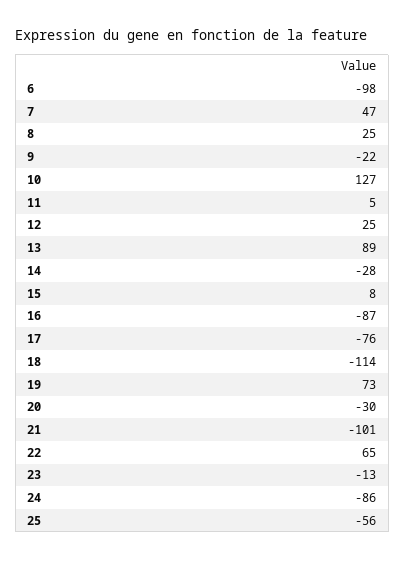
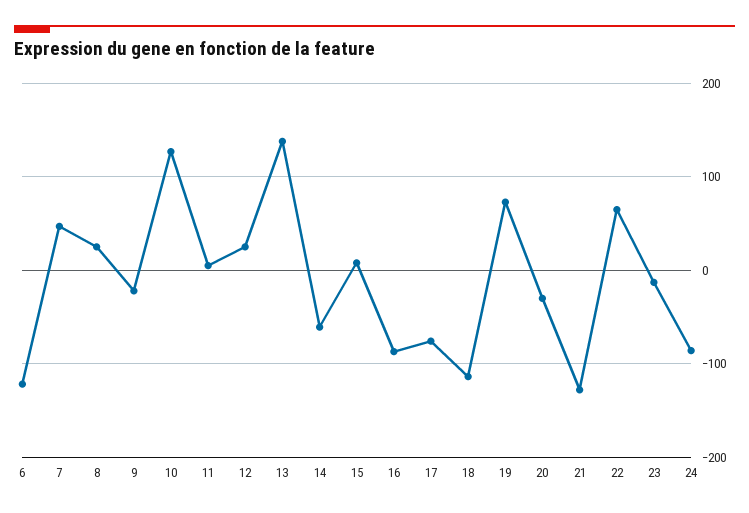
  {
-   "6": -98,
+   "6": -120,
    "7": 47,
    "8": 25,
    "9": -22,
    "10": 127,
    "11": 5,
    "12": 25,
-   "13": 89,
+   "13": 140,
-   "14": -28,
+   "14": -60,
    "15": 8,
    "16": -87,
    "17": -76,
    "18": -114,
    "19": 73,
    "20": -30,
-   "21": -101,
+   "21": -130,
    "22": 65,
    "23": -13,
-   "24": -86,
+   "24": -86
-   "25": -56
  }

